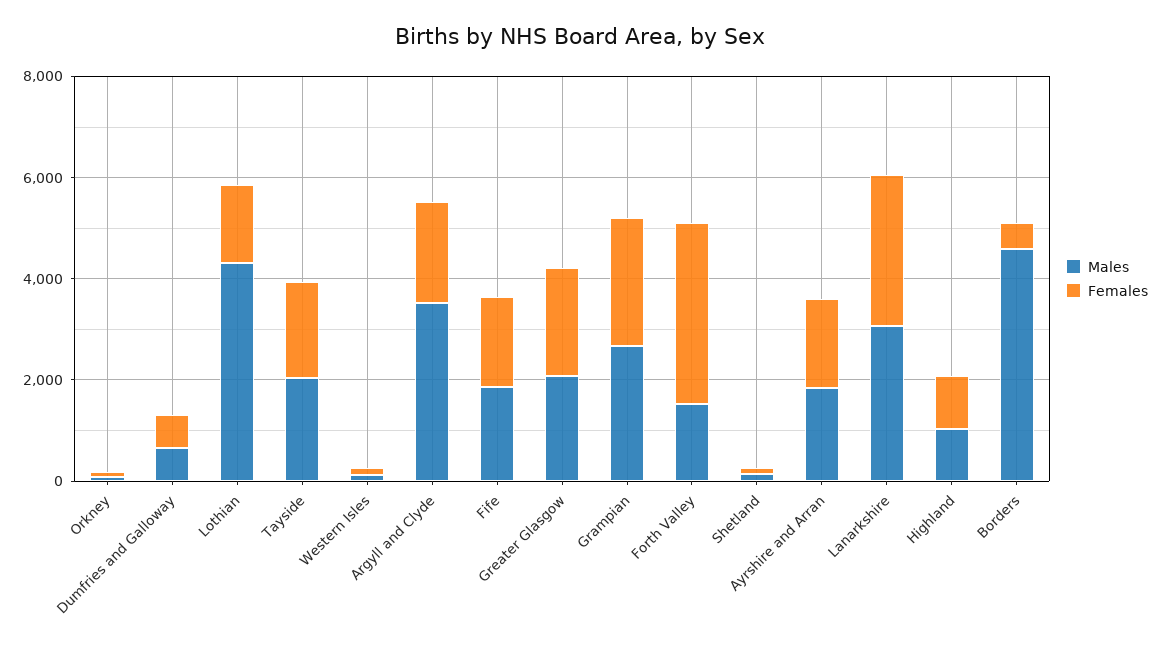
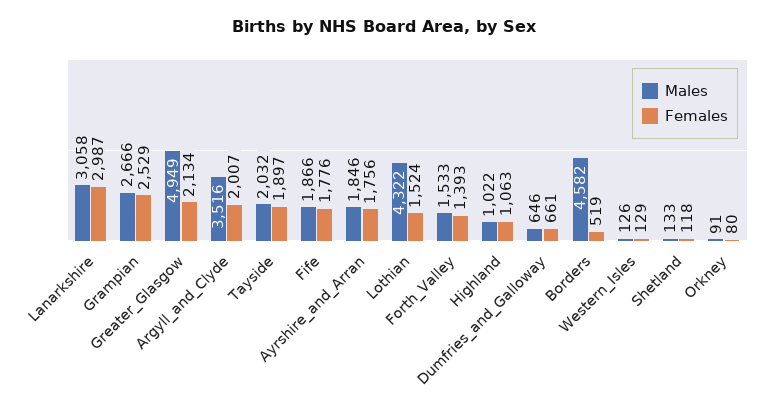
  {
    "Males": {
      "Orkney": 91,
      "Dumfries and Galloway": 646,
      "Lothian": 4322,
      "Tayside": 2032,
      "Western Isles": 126,
      "Argyll and Clyde": 3516,
      "Fife": 1866,
-     "Greater Glasgow": 2000,
+     "Greater Glasgow": 4949,
      "Grampian": 2666,
      "Forth Valley": 1533,
      "Shetland": 133,
      "Ayrshire and Arran": 1846,
      "Lanarkshire": 3058,
      "Highland": 1022,
      "Borders": 4582
    },
    "Females": {
      "Orkney": 80,
      "Dumfries and Galloway": 661,
      "Lothian": 1524,
      "Tayside": 1897,
      "Western Isles": 129,
      "Argyll and Clyde": 2007,
      "Fife": 1776,
      "Greater Glasgow": 2134,
      "Grampian": 2529,
-     "Forth Valley": 3500,
+     "Forth Valley": 1393,
      "Shetland": 118,
      "Ayrshire and Arran": 1756,
      "Lanarkshire": 2987,
      "Highland": 1063,
      "Borders": 519
    }
  }

